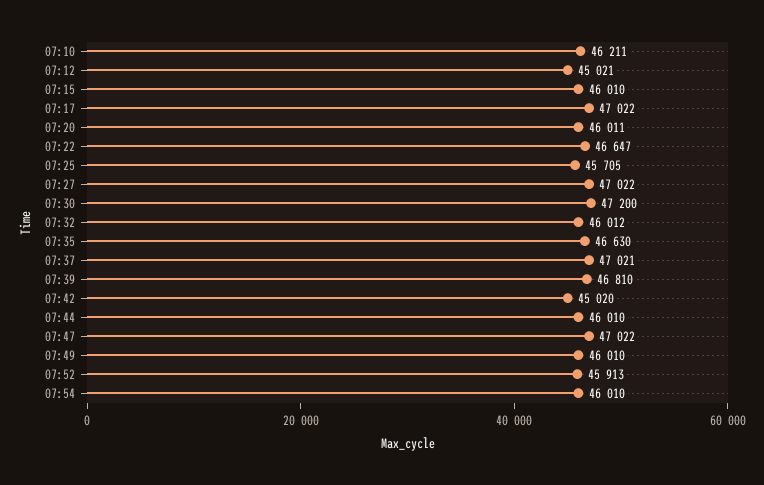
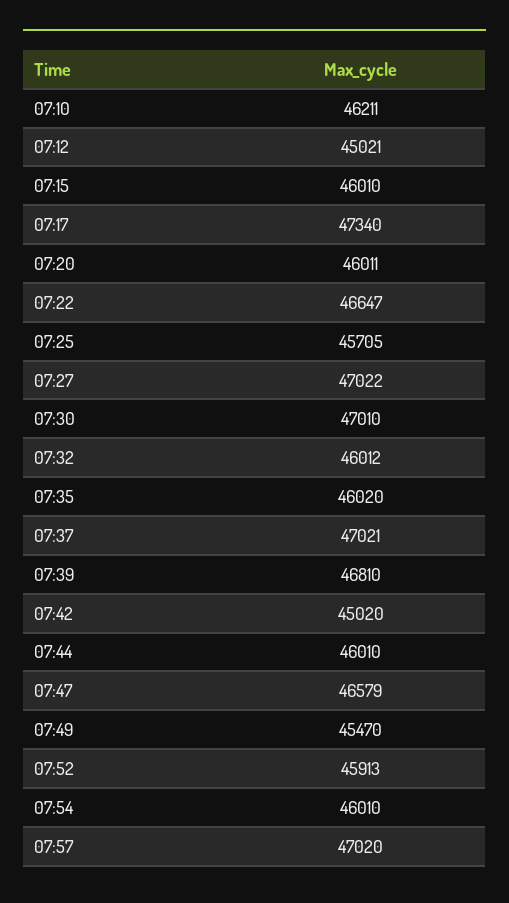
  {
    "07:10": 46211,
    "07:12": 45021,
    "07:15": 46010,
-   "07:17": 47022,
+   "07:17": 47340,
    "07:20": 46011,
    "07:22": 46647,
    "07:25": 45705,
    "07:27": 47022,
-   "07:30": 47200,
+   "07:30": 47010,
    "07:32": 46012,
-   "07:35": 46630,
+   "07:35": 46020,
    "07:37": 47021,
    "07:39": 46810,
    "07:42": 45020,
    "07:44": 46010,
-   "07:47": 47022,
+   "07:47": 46579,
-   "07:49": 46010,
+   "07:49": 45470,
    "07:52": 45913,
-   "07:54": 46010
+   "07:54": 46010,
+   "07:57": 47020
  }

